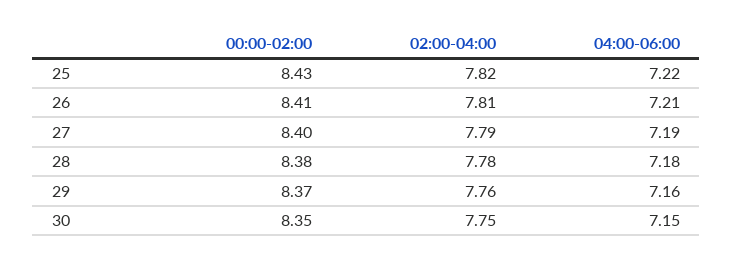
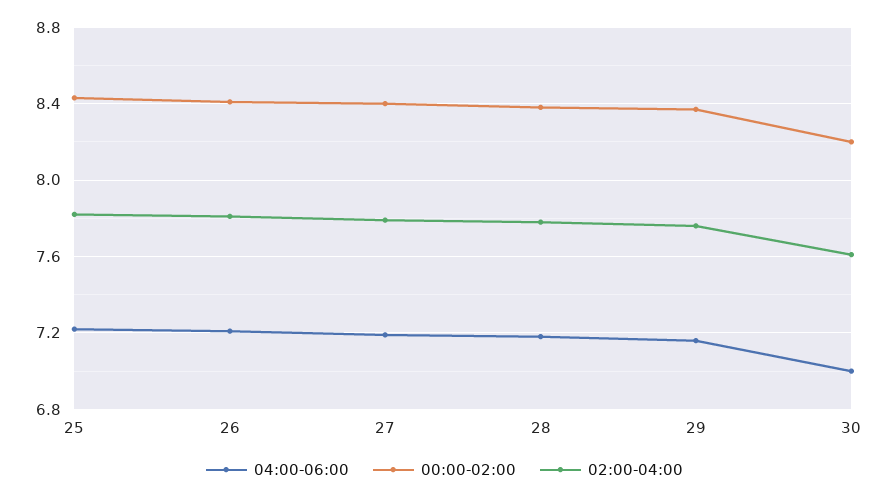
  {
    "00:00-02:00": {
      "25": 8.43,
      "26": 8.41,
      "27": 8.4,
      "28": 8.38,
      "29": 8.37,
-     "30": 8.35
+     "30": 8.2
    },
    "02:00-04:00": {
      "25": 7.82,
      "26": 7.81,
      "27": 7.79,
      "28": 7.78,
      "29": 7.76,
-     "30": 7.75
+     "30": 7.6
    },
    "04:00-06:00": {
      "25": 7.22,
      "26": 7.21,
      "27": 7.19,
      "28": 7.18,
      "29": 7.16,
-     "30": 7.15
+     "30": 7
    }
  }

